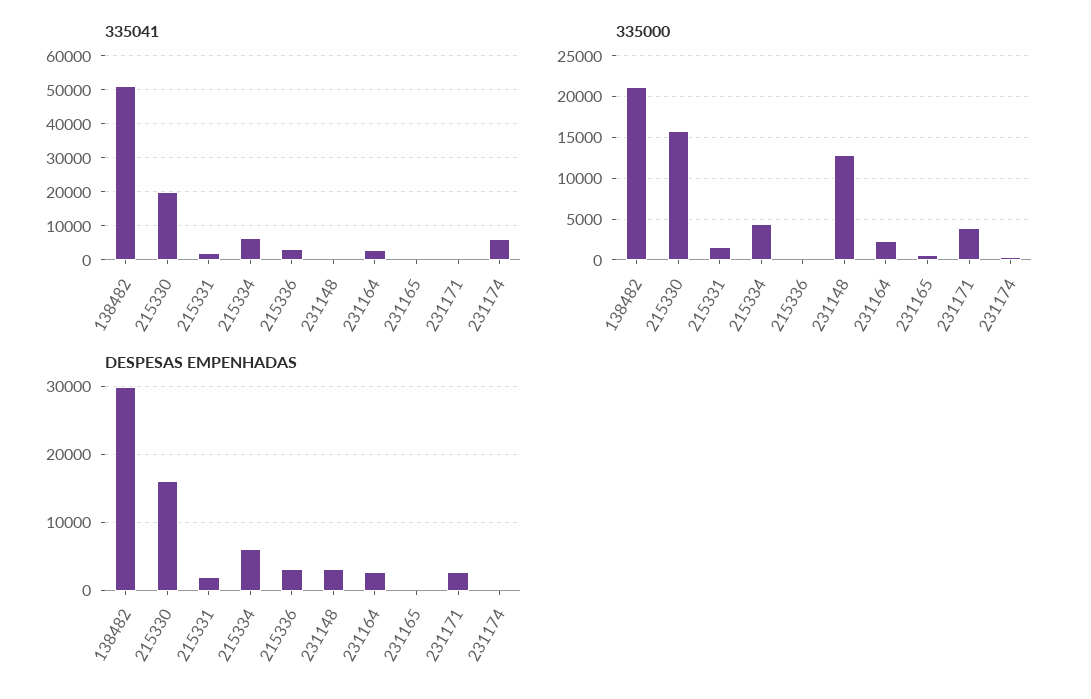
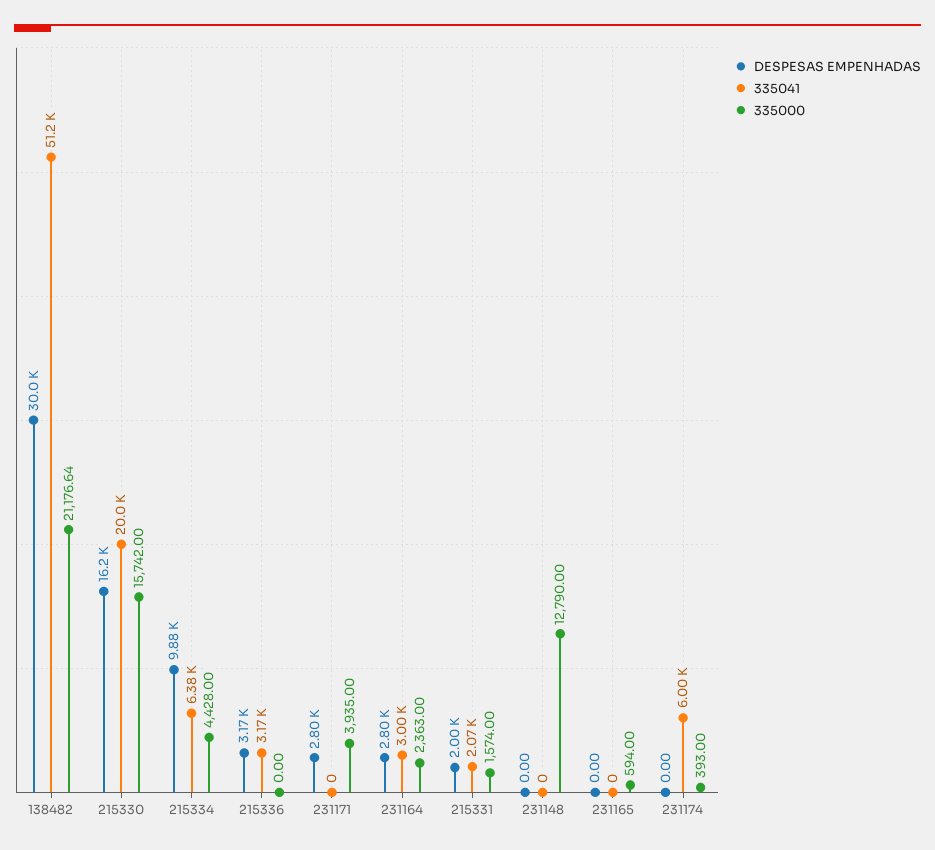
  {
    "335041": {
      "138482": 51200,
      "215330": 20000,
      "215331": 2070,
      "215334": 6380,
      "215336": 3170,
      "231148": 0,
      "231164": 3000,
      "231165": 0,
      "231171": 0,
      "231174": 6000
    },
    "335000": {
      "138482": 21176.64,
      "215330": 15742,
      "215331": 1574,
      "215334": 4428,
      "215336": 0,
      "231148": 12790,
      "231164": 2363,
      "231165": 594,
      "231171": 3935,
      "231174": 393
    },
    "DESPESAS EMPENHADAS": {
      "138482": 30000,
      "215330": 16200,
      "215331": 2000,
-     "215334": 6000,
+     "215334": 9880,
      "215336": 3170,
-     "231148": 3000,
+     "231148": 0,
      "231164": 2800,
      "231165": 0,
      "231171": 2800,
      "231174": 0
    }
  }

